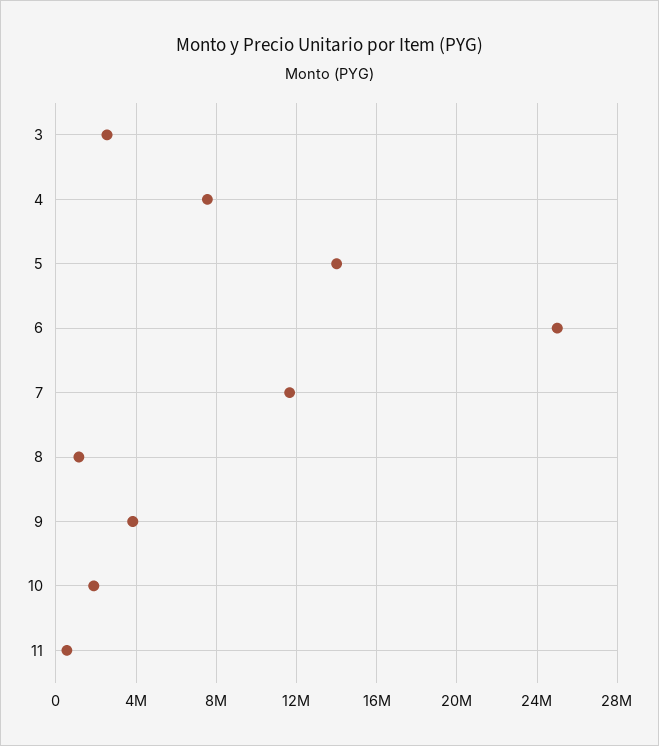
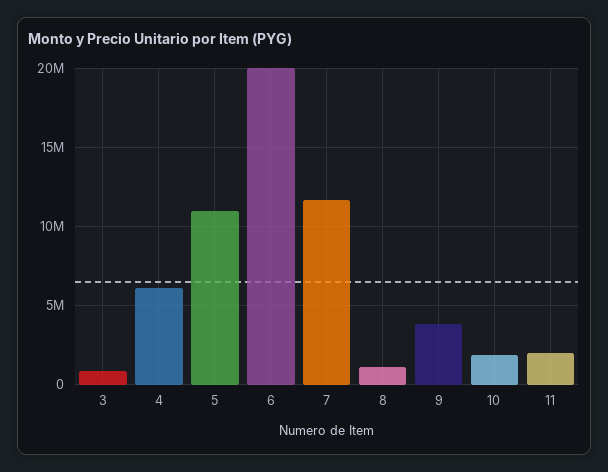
  {
-   "3": 2500000,
+   "3": 1000000,
-   "4": 7500000,
+   "4": 6000000,
-   "5": 14000000,
+   "5": 11000000,
-   "6": 25000000,
+   "6": 20000000,
    "7": 11500000,
    "8": 1000000,
    "9": 4000000,
    "10": 2000000,
-   "11": 500000
+   "11": 2000000
  }

